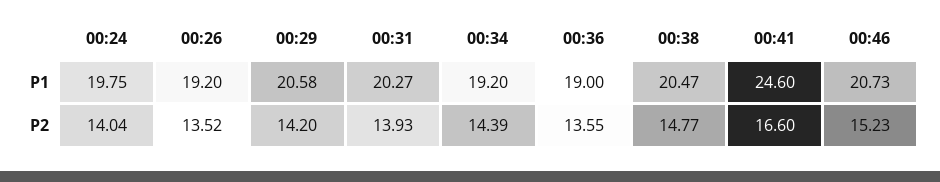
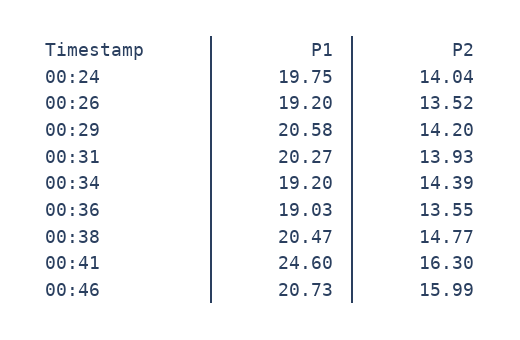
  {
    "00:24": {
      "P1": 19.75,
      "P2": 14.04
    },
    "00:26": {
      "P1": 19.2,
      "P2": 13.52
    },
    "00:29": {
      "P1": 20.58,
      "P2": 14.2
    },
    "00:31": {
      "P1": 20.27,
      "P2": 13.93
    },
    "00:34": {
      "P1": 19.2,
      "P2": 14.39
    },
    "00:36": {
-     "P1": 19,
+     "P1": 19.03,
      "P2": 13.55
    },
    "00:38": {
      "P1": 20.47,
      "P2": 14.77
    },
    "00:41": {
      "P1": 24.6,
-     "P2": 16.6
+     "P2": 16.3
    },
    "00:46": {
      "P1": 20.73,
-     "P2": 15.23
+     "P2": 15.99
    }
  }

